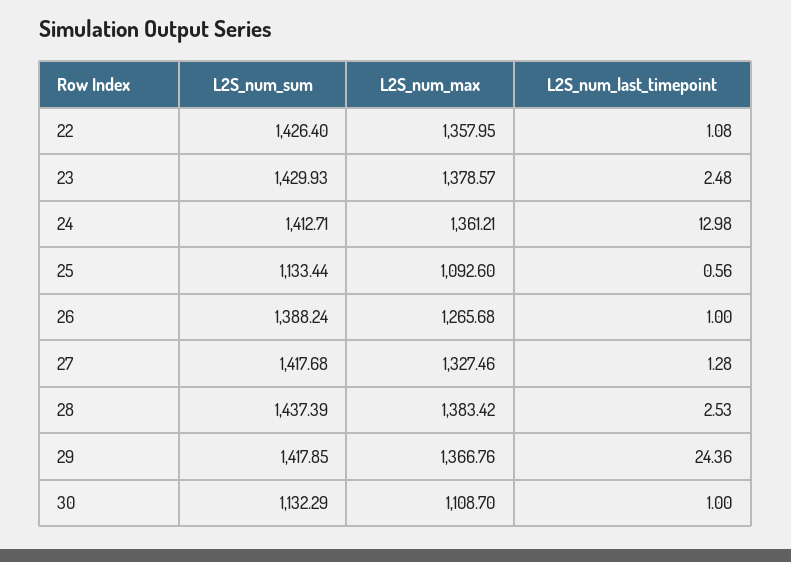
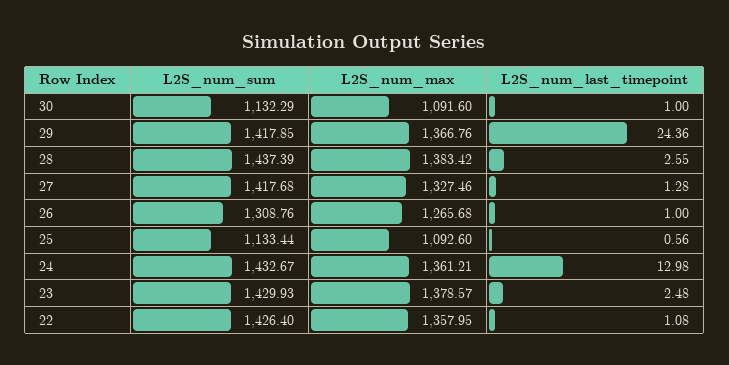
  {
    "L2S_num_sum": {
      "22": 1426.4,
      "23": 1429.93,
-     "24": 1412.71,
+     "24": 1432.67,
      "25": 1133.44,
-     "26": 1388.24,
+     "26": 1308.76,
      "27": 1417.68,
      "28": 1437.39,
      "29": 1417.85,
      "30": 1132.29
    },
    "L2S_num_max": {
      "22": 1357.95,
      "23": 1378.57,
      "24": 1361.21,
      "25": 1092.6,
      "26": 1265.68,
      "27": 1327.46,
      "28": 1383.42,
      "29": 1366.76,
-     "30": 1108.7
+     "30": 1091.6
    },
    "L2S_num_last_timepoint": {
      "22": 1.08,
      "23": 2.48,
      "24": 12.98,
      "25": 0.56,
      "26": 1,
      "27": 1.28,
-     "28": 2.53,
+     "28": 2.55,
      "29": 24.36,
      "30": 1
    }
  }

